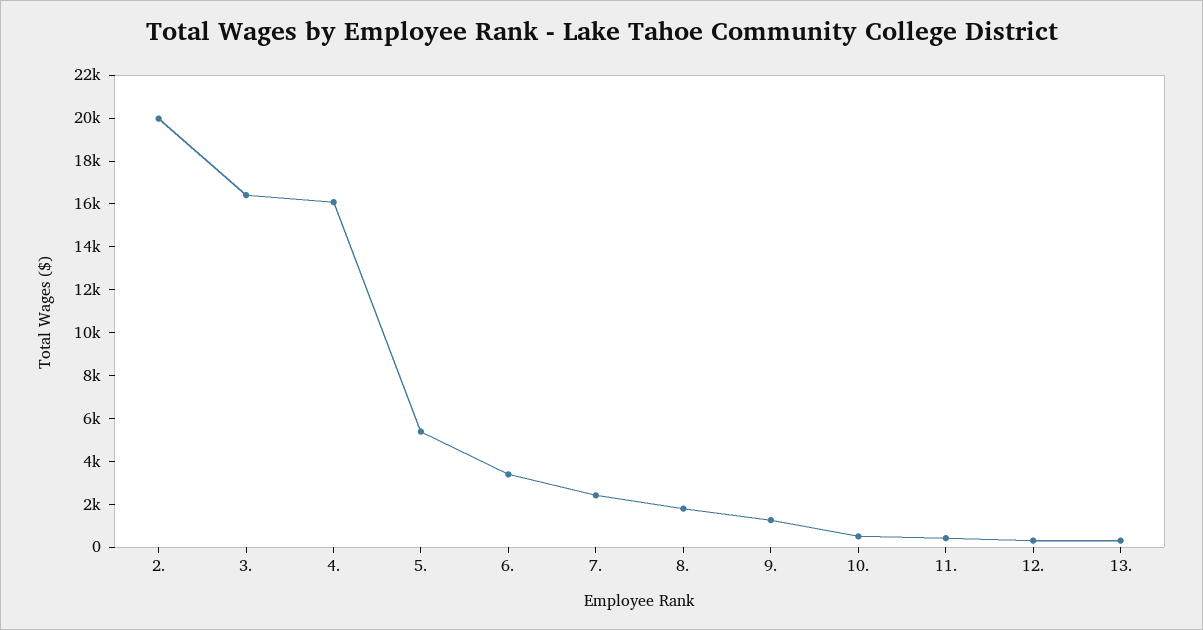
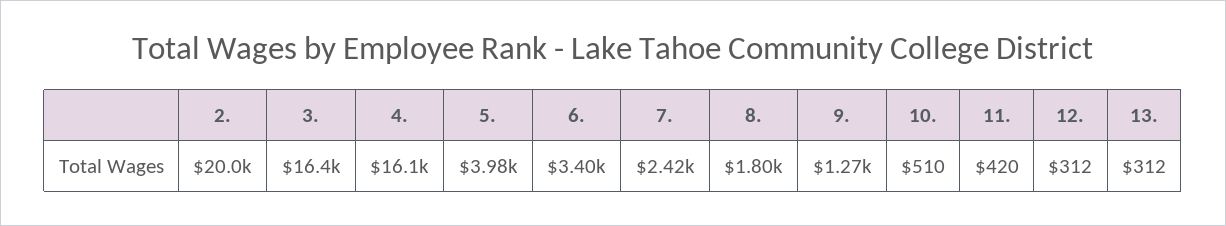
  {
    "2.": 20000,
    "3.": 16400,
    "4.": 16100,
-   "5.": 5500,
+   "5.": 3980,
    "6.": 3400,
    "7.": 2420,
    "8.": 1800,
    "9.": 1270,
    "10.": 510,
    "11.": 420,
    "12.": 312,
    "13.": 312
  }

